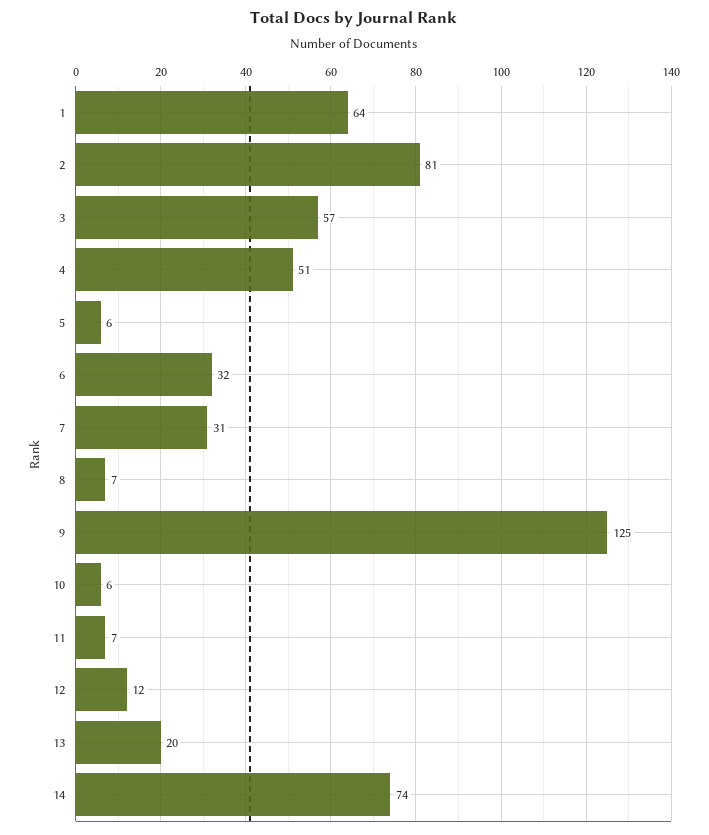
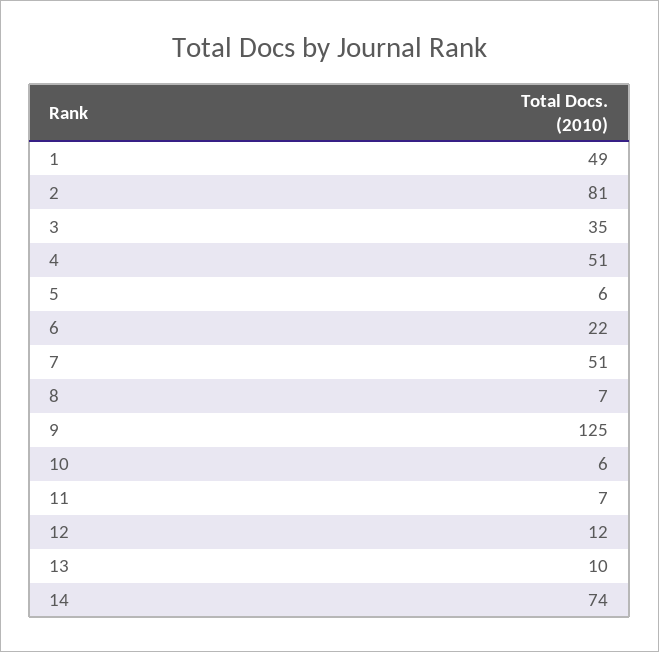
  {
-   "1": 64,
+   "1": 49,
    "2": 81,
-   "3": 57,
+   "3": 35,
    "4": 51,
    "5": 6,
-   "6": 32,
+   "6": 22,
-   "7": 31,
+   "7": 51,
    "8": 7,
    "9": 125,
    "10": 6,
    "11": 7,
    "12": 12,
-   "13": 20,
+   "13": 10,
    "14": 74
  }

